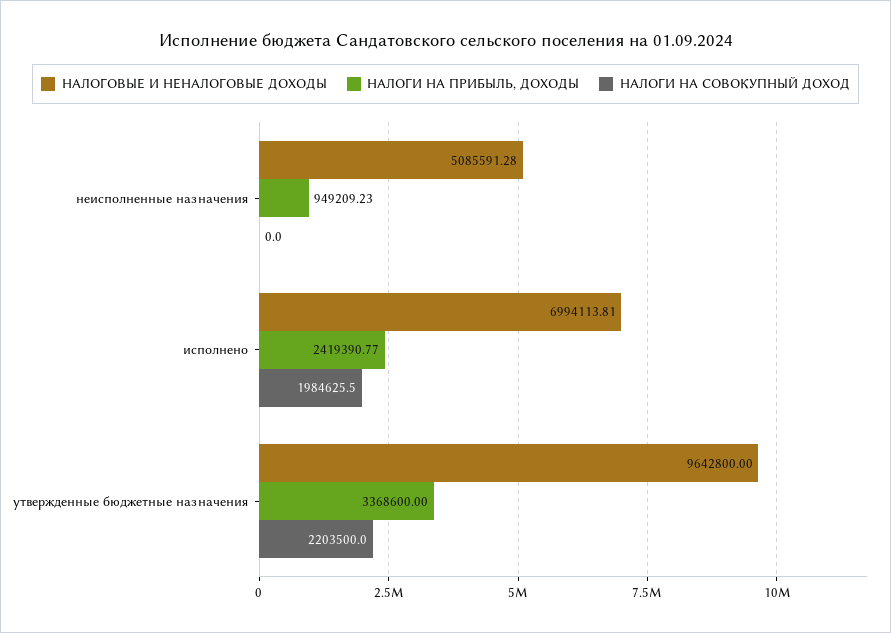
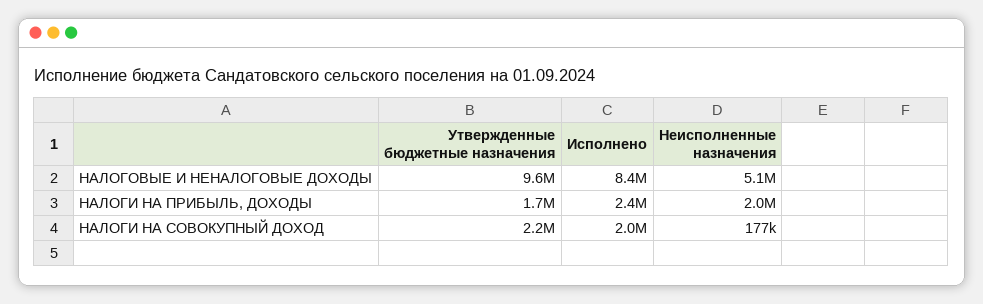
  {
    "НАЛОГОВЫЕ И НЕНАЛОГОВЫЕ ДОХОДЫ": {
      "неисполненные назначения": 5085591.28,
-     "исполнено": 6994113.81,
+     "исполнено": 8400000,
      "утвержденные бюджетные назначения": 9642800
    },
    "НАЛОГИ НА ПРИБЫЛЬ, ДОХОДЫ": {
-     "неисполненные назначения": 949209.23,
+     "неисполненные назначения": 2000000,
      "исполнено": 2419390.77,
-     "утвержденные бюджетные назначения": 3368600
+     "утвержденные бюджетные назначения": 1700000
    },
    "НАЛОГИ НА СОВОКУПНЫЙ ДОХОД": {
-     "неисполненные назначения": 0,
+     "неисполненные назначения": 177000,
      "исполнено": 1984625.5,
      "утвержденные бюджетные назначения": 2203500
    }
  }

